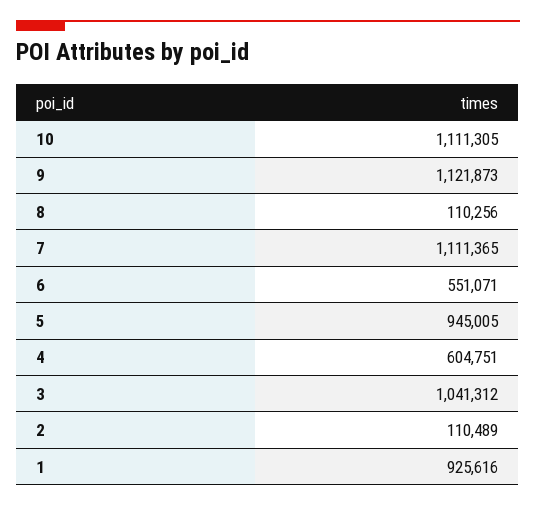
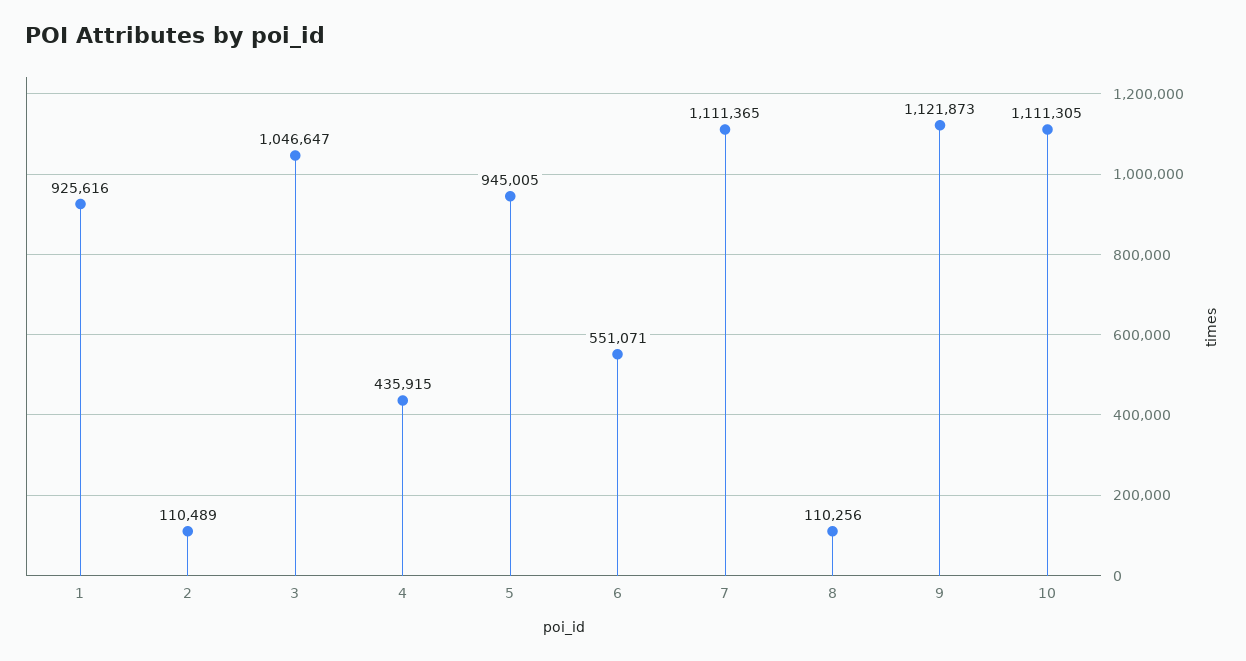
  {
    "10": 1111305,
    "9": 1121873,
    "8": 110256,
    "7": 1111365,
    "6": 551071,
    "5": 945005,
-   "4": 604751,
+   "4": 435915,
-   "3": 1041312,
+   "3": 1046647,
    "2": 110489,
    "1": 925616
  }

